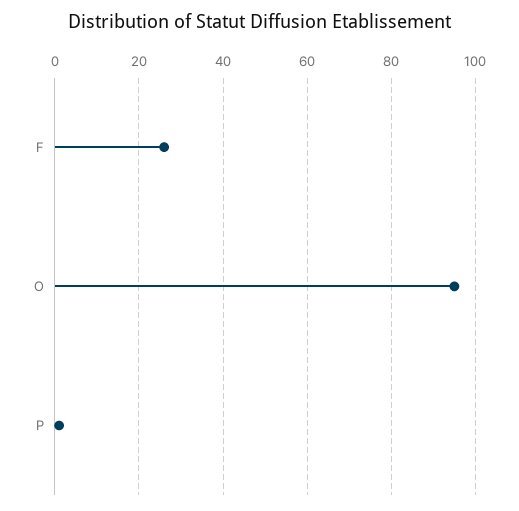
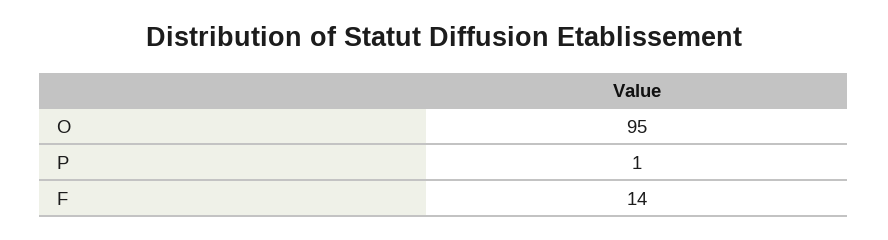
  {
-   "F": 25,
+   "F": 14,
    "O": 95,
    "P": 1
  }

